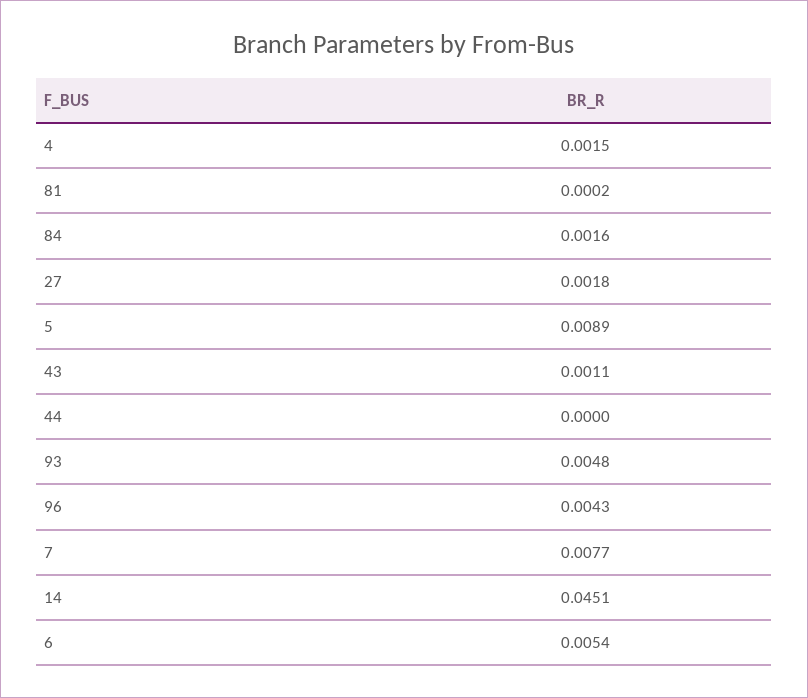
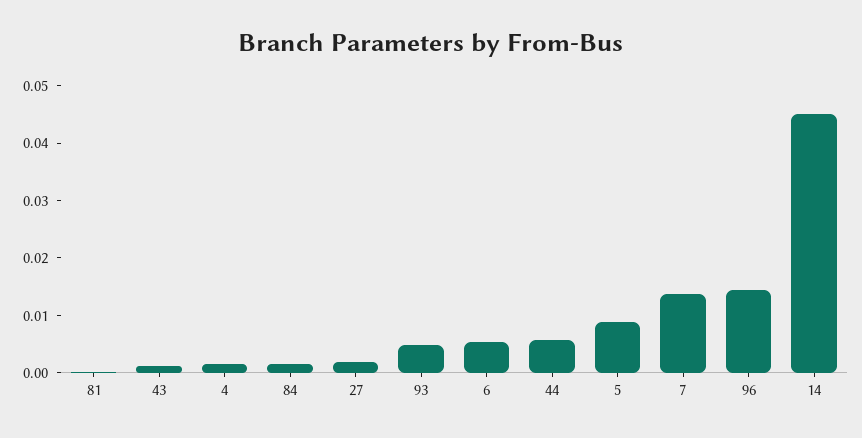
  {
    "4": 0.0015,
    "81": 0.0002,
    "84": 0.0016,
    "27": 0.0018,
    "5": 0.0089,
    "43": 0.0011,
-   "44": 0,
+   "44": 0.006,
    "93": 0.0048,
-   "96": 0.0043,
+   "96": 0.014,
-   "7": 0.0077,
+   "7": 0.014,
    "14": 0.0451,
    "6": 0.0054
  }

